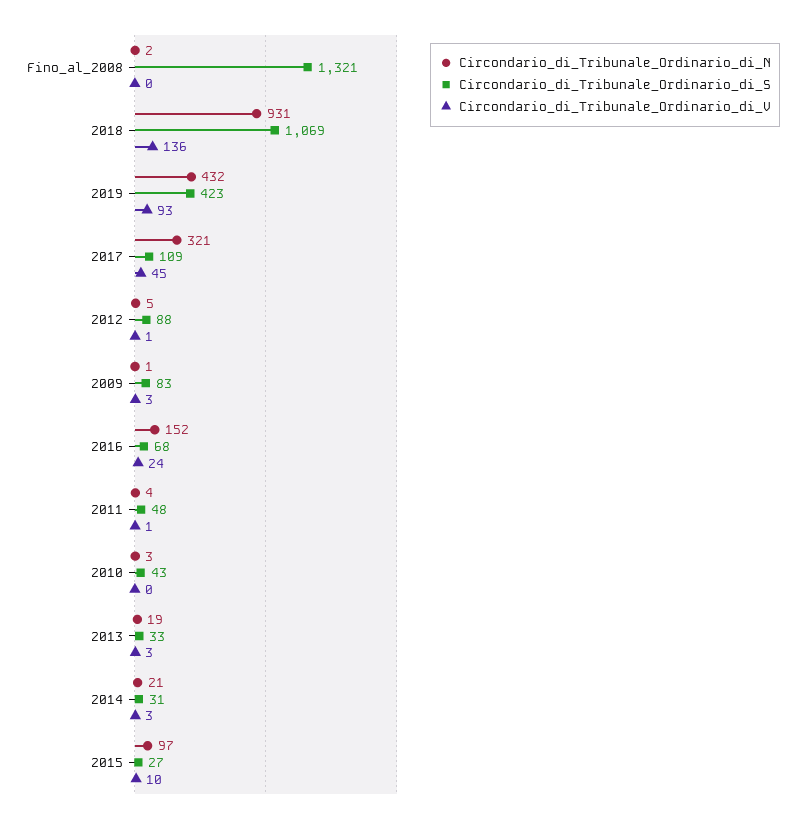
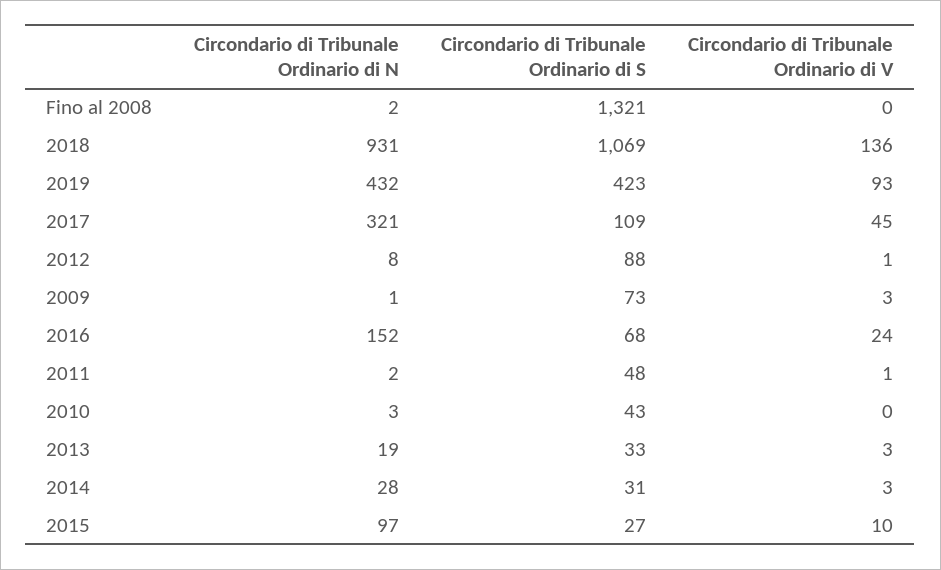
  {
    "Circondario_di_Tribunale_Ordinario_di_N": {
      "Fino_al_2008": 2,
      "2018": 931,
      "2019": 432,
      "2017": 321,
-     "2012": 5,
+     "2012": 8,
      "2009": 1,
      "2016": 152,
-     "2011": 4,
+     "2011": 2,
      "2010": 3,
      "2013": 19,
-     "2014": 21,
+     "2014": 28,
      "2015": 97
    },
    "Circondario_di_Tribunale_Ordinario_di_S": {
      "Fino_al_2008": 1321,
      "2018": 1069,
      "2019": 423,
      "2017": 109,
      "2012": 88,
-     "2009": 83,
+     "2009": 73,
      "2016": 68,
      "2011": 48,
      "2010": 43,
      "2013": 33,
      "2014": 31,
      "2015": 27
    },
    "Circondario_di_Tribunale_Ordinario_di_V": {
      "Fino_al_2008": 0,
      "2018": 136,
      "2019": 93,
      "2017": 45,
      "2012": 1,
      "2009": 3,
      "2016": 24,
      "2011": 1,
      "2010": 0,
      "2013": 3,
      "2014": 3,
      "2015": 10
    }
  }

